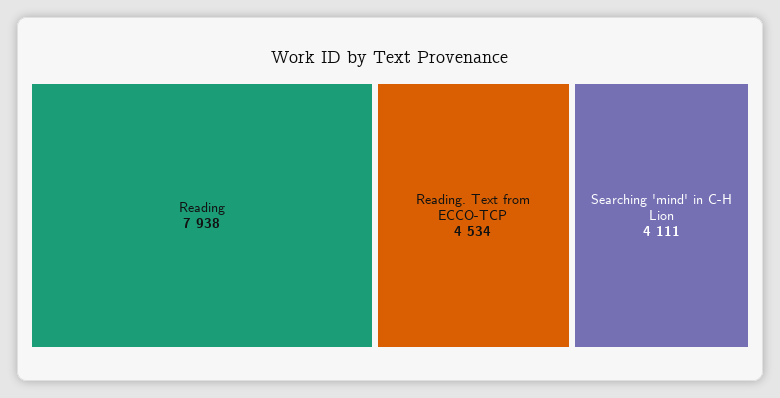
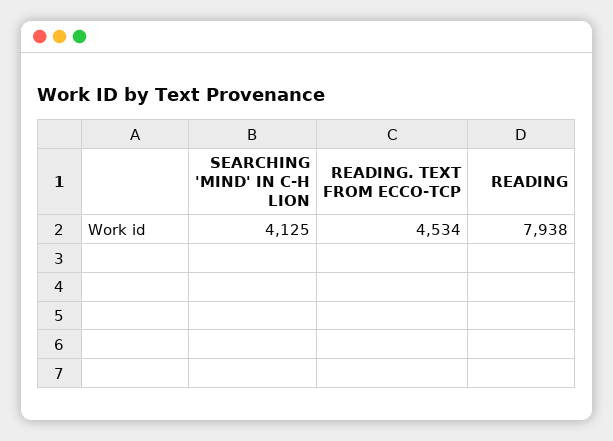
  {
    "Reading": 7938,
    "Reading. Text from ECCO-TCP": 4534,
-   "Searching 'mind' in C-H Lion": 4111
+   "Searching 'mind' in C-H Lion": 4125
  }

